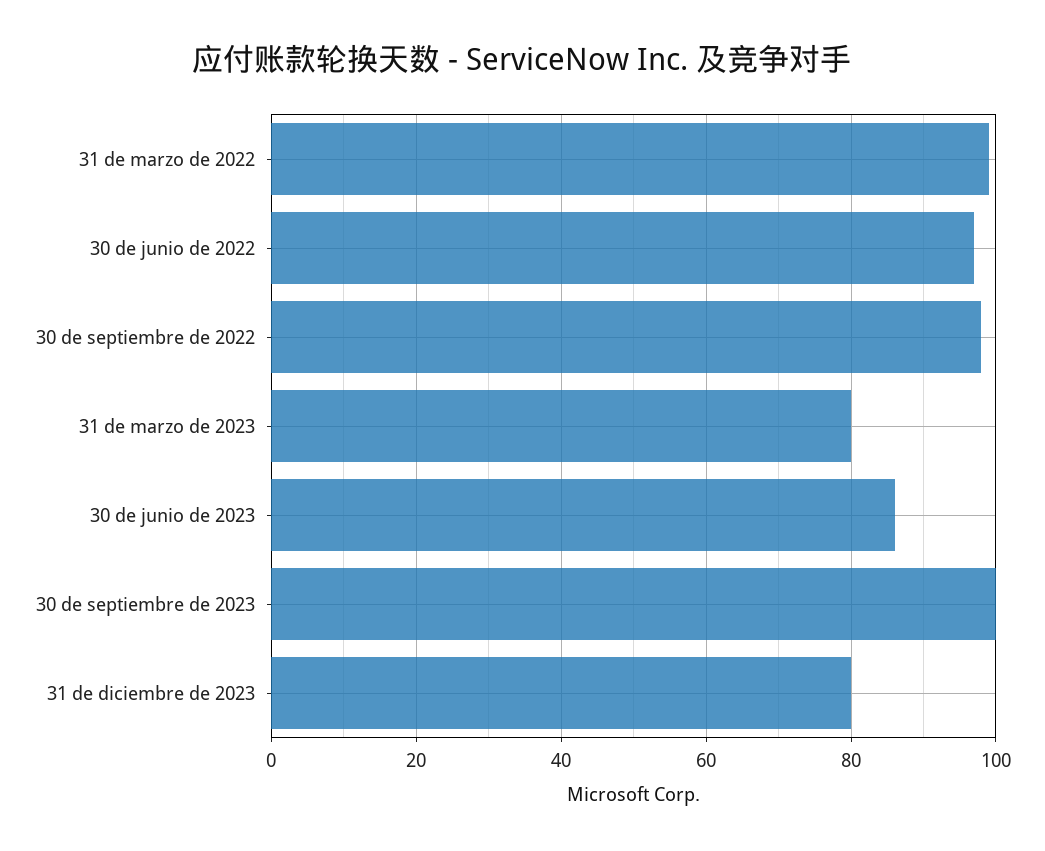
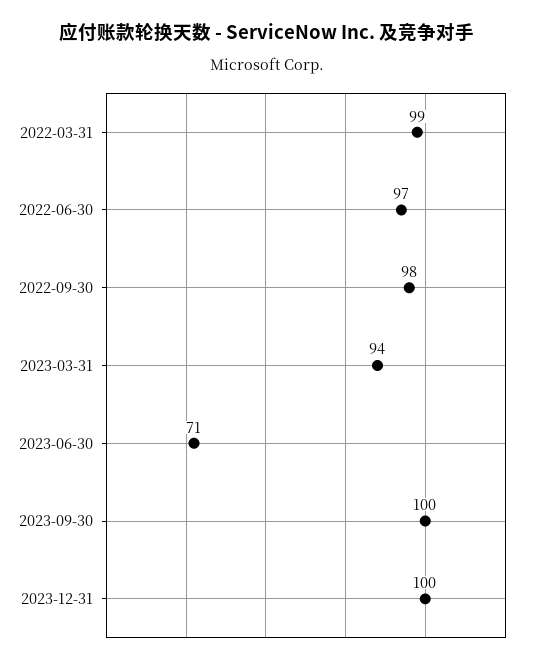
  {
    "31 de marzo de 2022": 99,
    "30 de junio de 2022": 97,
    "30 de septiembre de 2022": 98,
-   "31 de marzo de 2023": 80,
+   "31 de marzo de 2023": 94,
-   "30 de junio de 2023": 85,
+   "30 de junio de 2023": 71,
    "30 de septiembre de 2023": 100,
-   "31 de diciembre de 2023": 80
+   "31 de diciembre de 2023": 100
  }

